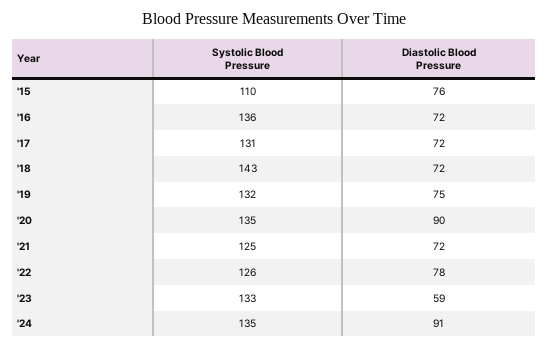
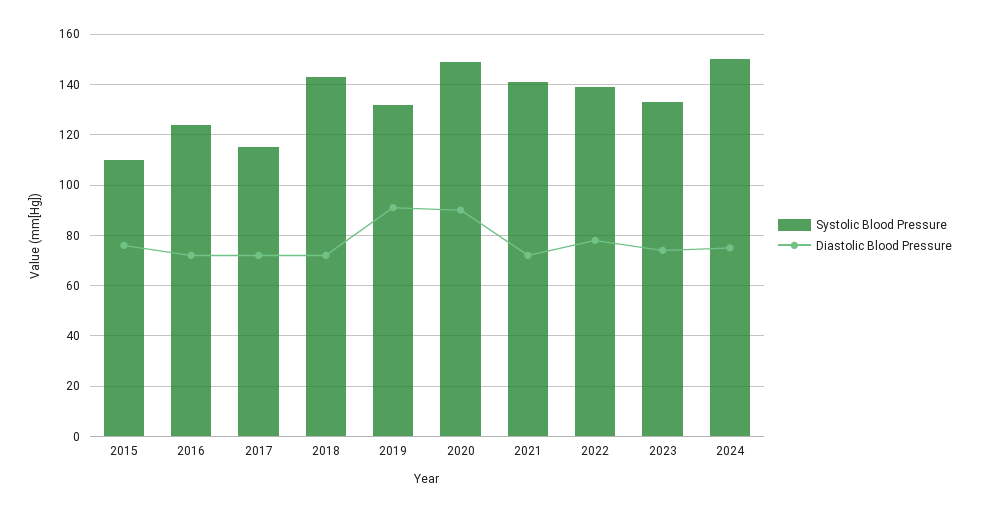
  {
    "Systolic Blood Pressure": {
      "'15": 110,
-     "'16": 136,
+     "'16": 125,
-     "'17": 131,
+     "'17": 115,
      "'18": 143,
      "'19": 132,
-     "'20": 135,
+     "'20": 150,
-     "'21": 125,
+     "'21": 140,
-     "'22": 126,
+     "'22": 140,
      "'23": 133,
-     "'24": 135
+     "'24": 150
    },
    "Diastolic Blood Pressure": {
      "'15": 76,
      "'16": 72,
      "'17": 72,
      "'18": 72,
-     "'19": 75,
+     "'19": 90,
      "'20": 90,
      "'21": 72,
      "'22": 78,
-     "'23": 59,
+     "'23": 75,
-     "'24": 91
+     "'24": 75
    }
  }

